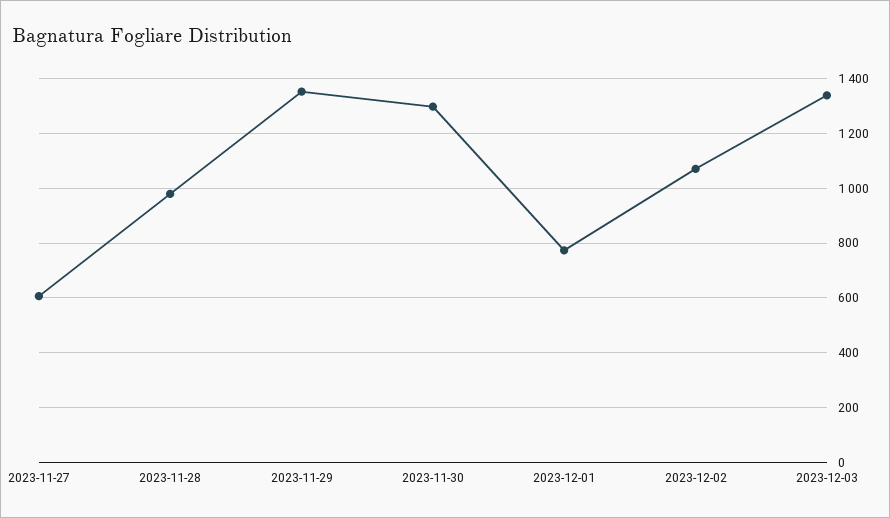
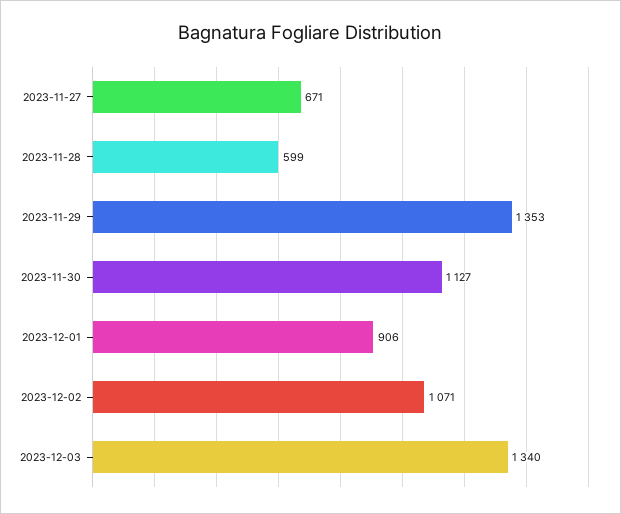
  {
-   "2023-11-27": 600,
+   "2023-11-27": 671,
-   "2023-11-28": 975,
+   "2023-11-28": 599,
    "2023-11-29": 1353,
-   "2023-11-30": 1300,
+   "2023-11-30": 1127,
-   "2023-12-01": 775,
+   "2023-12-01": 906,
    "2023-12-02": 1071,
    "2023-12-03": 1340
  }

